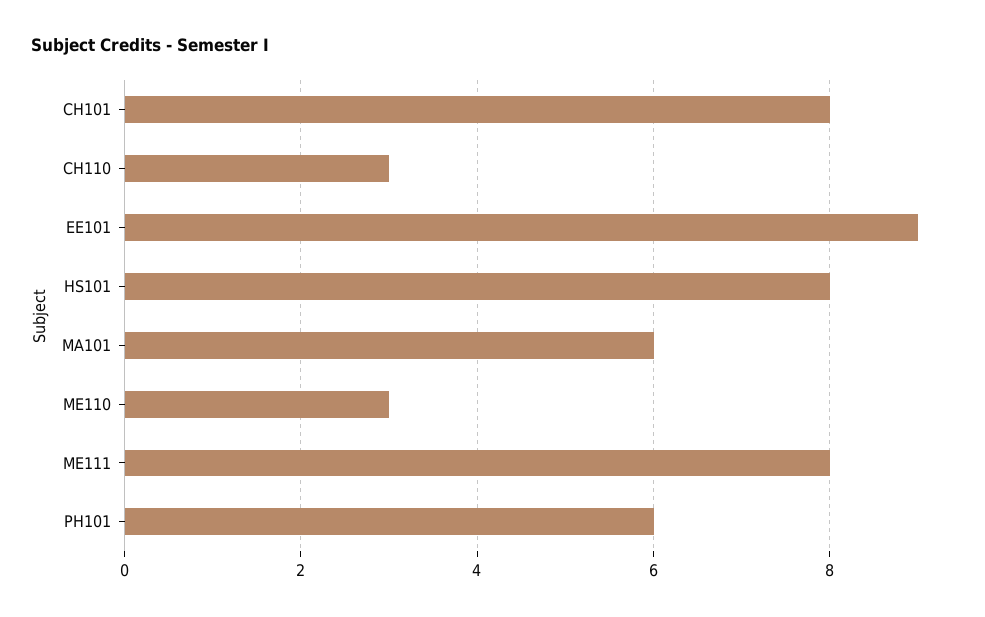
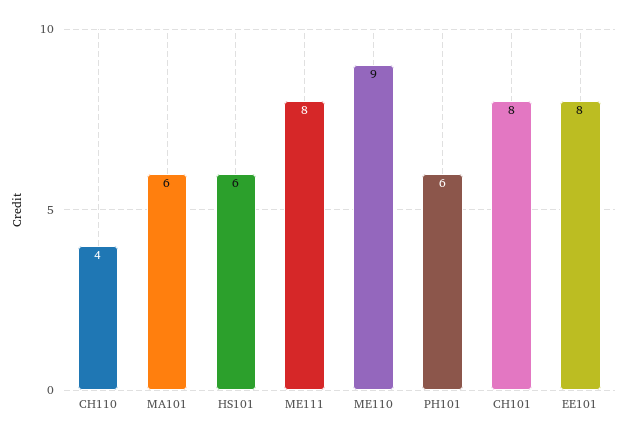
  {
    "CH101": 8,
-   "CH110": 3,
+   "CH110": 4,
-   "EE101": 9,
+   "EE101": 8,
-   "HS101": 8,
+   "HS101": 6,
    "MA101": 6,
-   "ME110": 3,
+   "ME110": 9,
    "ME111": 8,
    "PH101": 6
  }

